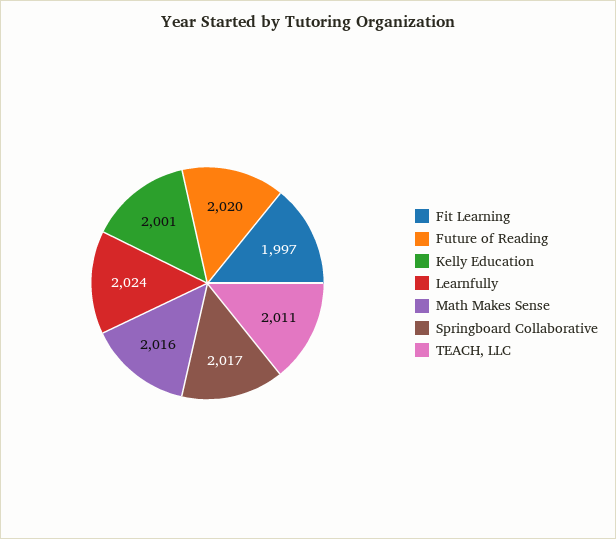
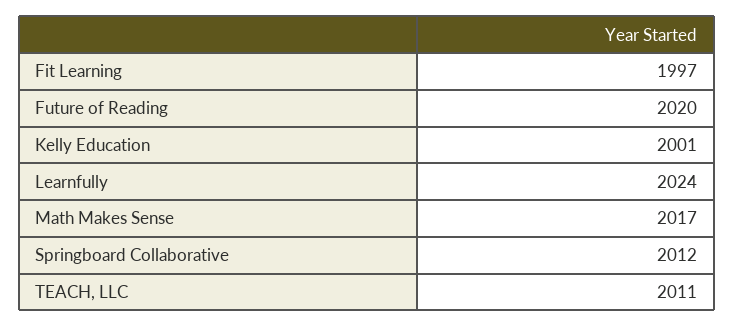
  {
    "Fit Learning": 1997,
    "Future of Reading": 2020,
    "Kelly Education": 2001,
    "Learnfully": 2024,
-   "Math Makes Sense": 2016,
+   "Math Makes Sense": 2017,
-   "Springboard Collaborative": 2017,
+   "Springboard Collaborative": 2012,
    "TEACH, LLC": 2011
  }

